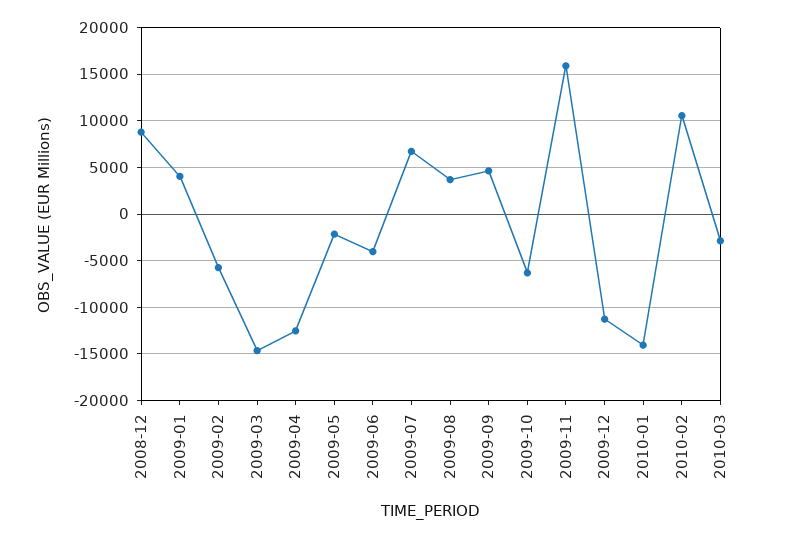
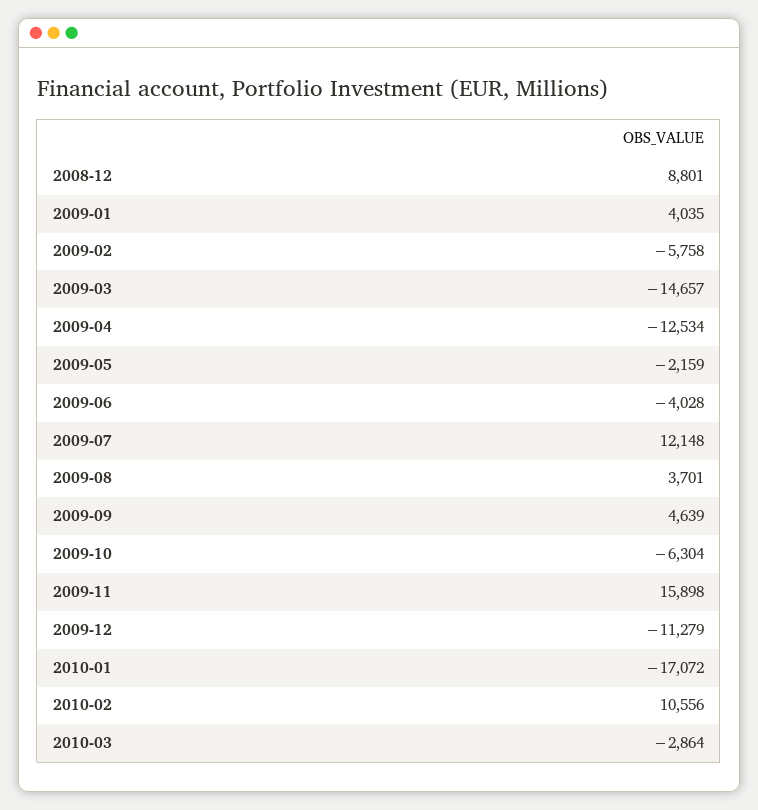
  {
    "2008-12": 8801,
    "2009-01": 4035,
    "2009-02": -5758,
    "2009-03": -14657,
    "2009-04": -12534,
    "2009-05": -2159,
    "2009-06": -4028,
-   "2009-07": 7000,
+   "2009-07": 12148,
    "2009-08": 3701,
    "2009-09": 4639,
    "2009-10": -6304,
    "2009-11": 15898,
    "2009-12": -11279,
-   "2010-01": -14000,
+   "2010-01": -17072,
    "2010-02": 10556,
    "2010-03": -2864
  }

